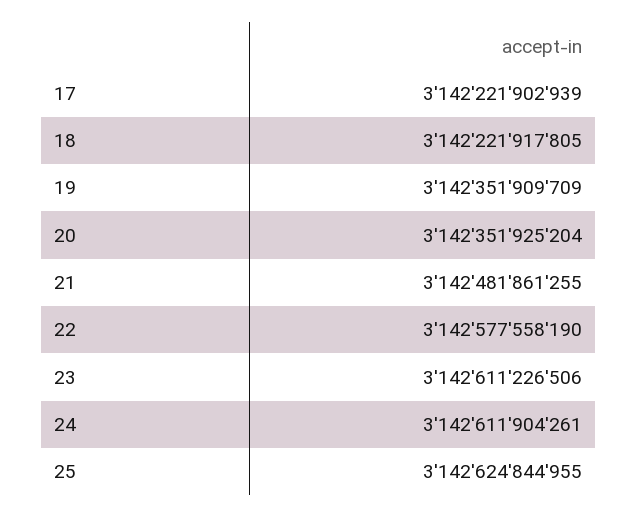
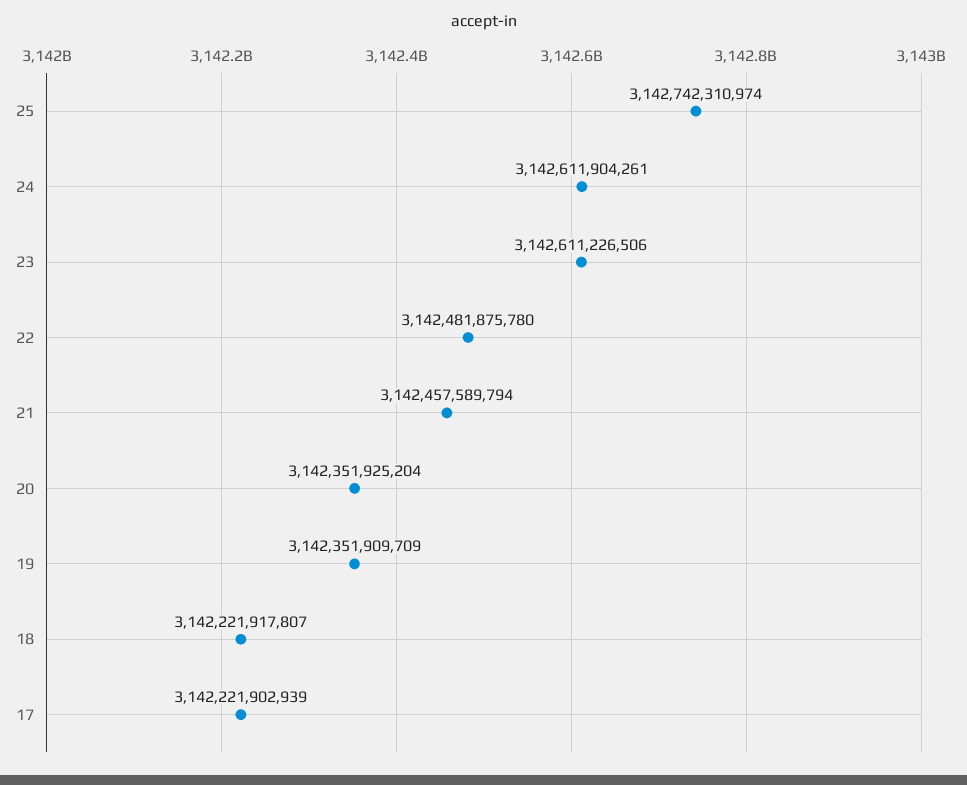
  {
    "17": 3142221902939,
-   "18": 3142221917805,
+   "18": 3142221917807,
    "19": 3142351909709,
    "20": 3142351925204,
-   "21": 3142481861255,
+   "21": 3142457589794,
-   "22": 3142577558190,
+   "22": 3142481875780,
    "23": 3142611226506,
    "24": 3142611904261,
-   "25": 3142624844955
+   "25": 3142742310974
  }

